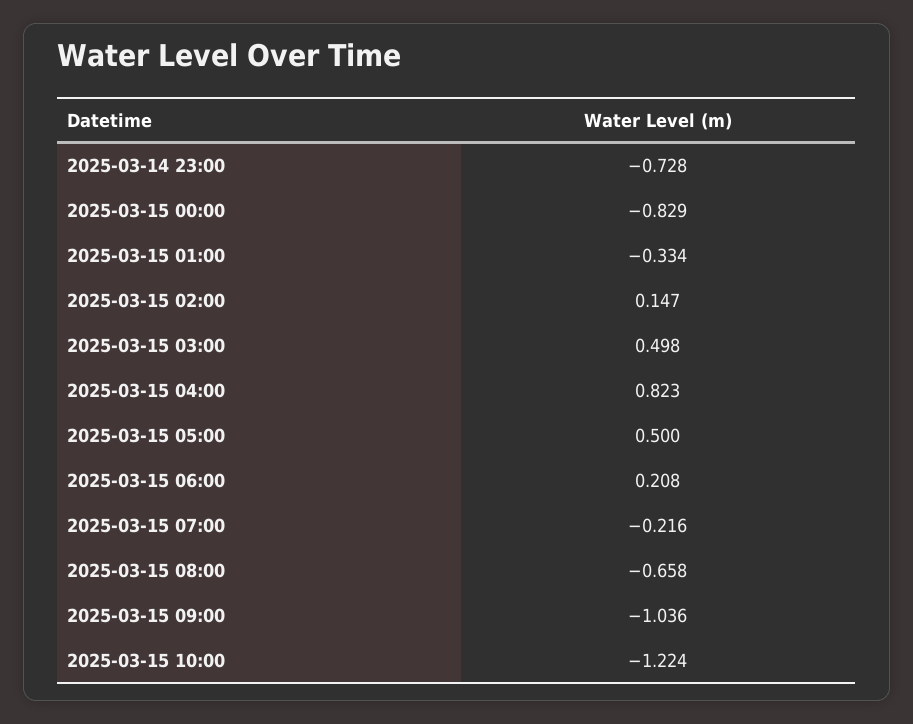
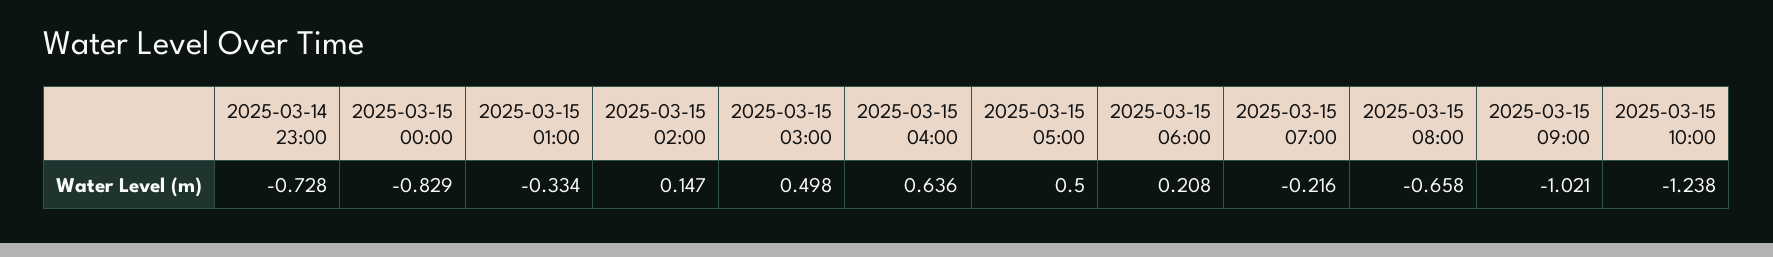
  {
    "2025-03-14 23:00": -0.728,
    "2025-03-15 00:00": -0.829,
    "2025-03-15 01:00": -0.334,
    "2025-03-15 02:00": 0.147,
    "2025-03-15 03:00": 0.498,
-   "2025-03-15 04:00": 0.823,
+   "2025-03-15 04:00": 0.636,
    "2025-03-15 05:00": 0.5,
    "2025-03-15 06:00": 0.208,
    "2025-03-15 07:00": -0.216,
    "2025-03-15 08:00": -0.658,
-   "2025-03-15 09:00": -1.036,
+   "2025-03-15 09:00": -1.021,
-   "2025-03-15 10:00": -1.224
+   "2025-03-15 10:00": -1.238
  }

